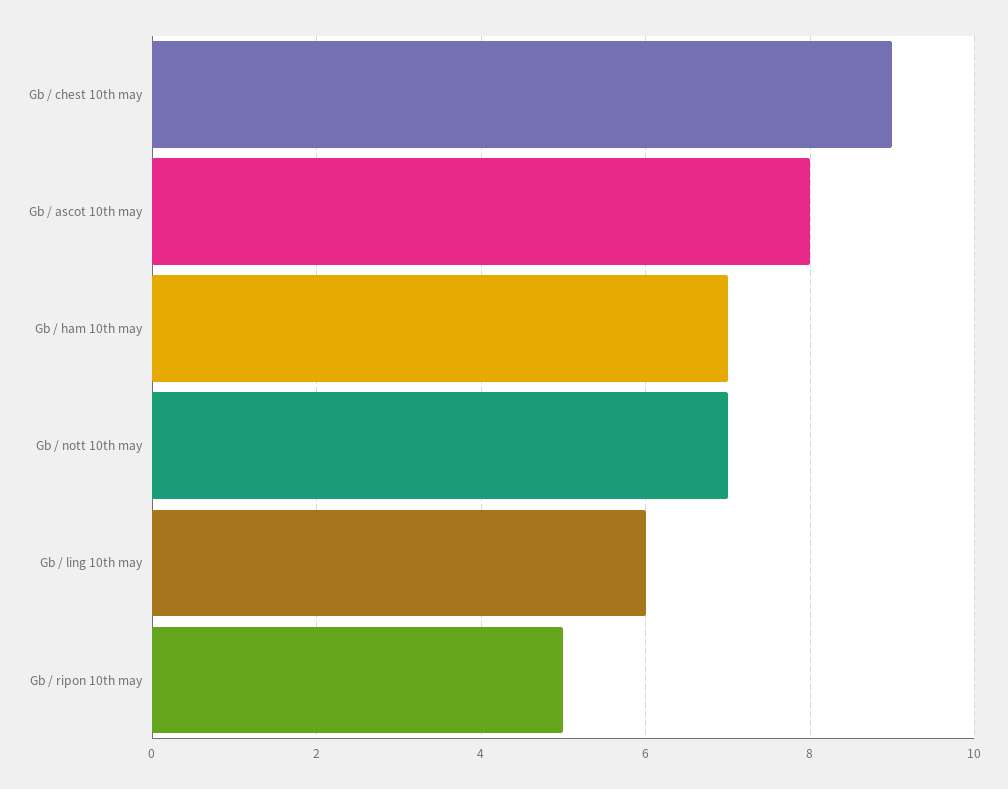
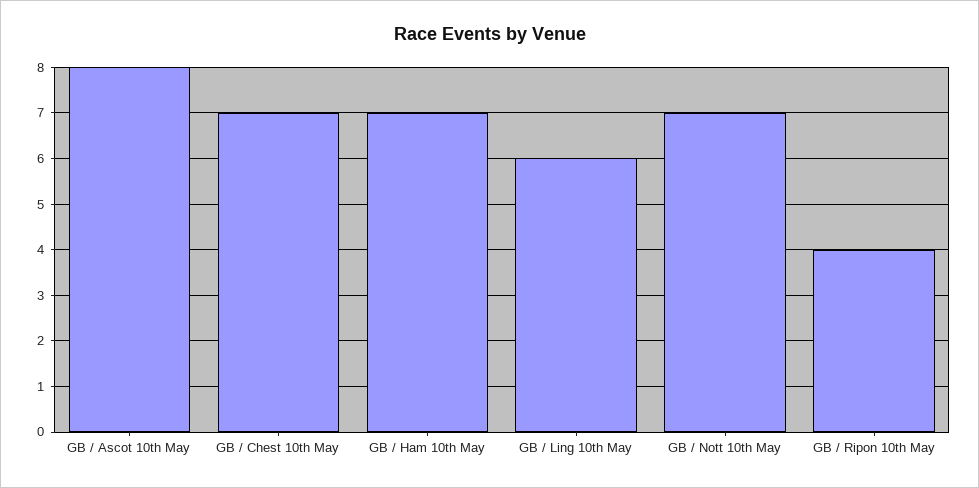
  {
-   "Gb / chest 10th may": 9,
+   "Gb / chest 10th may": 7,
    "Gb / ascot 10th may": 8,
    "Gb / ham 10th may": 7,
    "Gb / nott 10th may": 7,
    "Gb / ling 10th may": 6,
-   "Gb / ripon 10th may": 5
+   "Gb / ripon 10th may": 4
  }

